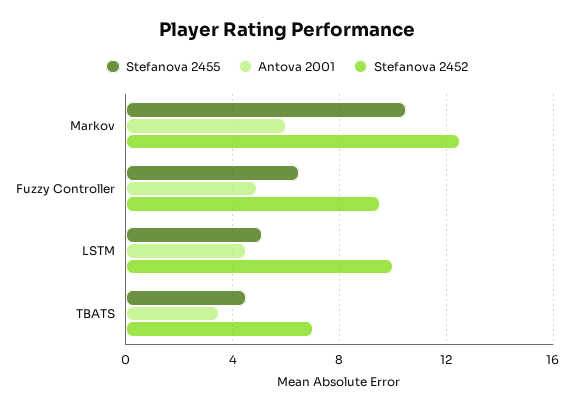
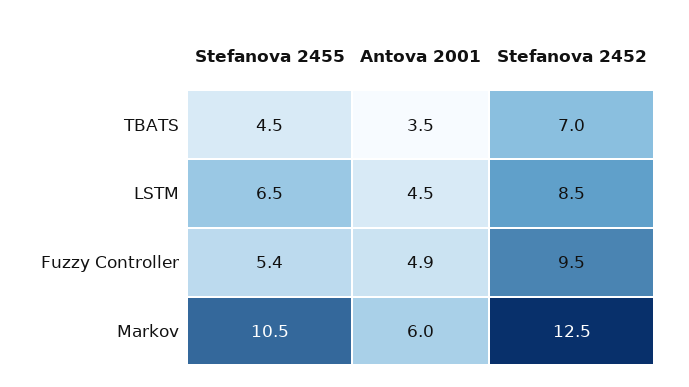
  {
    "Stefanova 2455": {
      "Markov": 10.5,
-     "Fuzzy Controller": 6.5,
+     "Fuzzy Controller": 5.4,
-     "LSTM": 5,
+     "LSTM": 6.5,
      "TBATS": 4.5
    },
    "Antova 2001": {
      "Markov": 6,
      "Fuzzy Controller": 4.9,
      "LSTM": 4.5,
      "TBATS": 3.5
    },
    "Stefanova 2452": {
      "Markov": 12.5,
      "Fuzzy Controller": 9.5,
-     "LSTM": 10,
+     "LSTM": 8.5,
      "TBATS": 7
    }
  }

